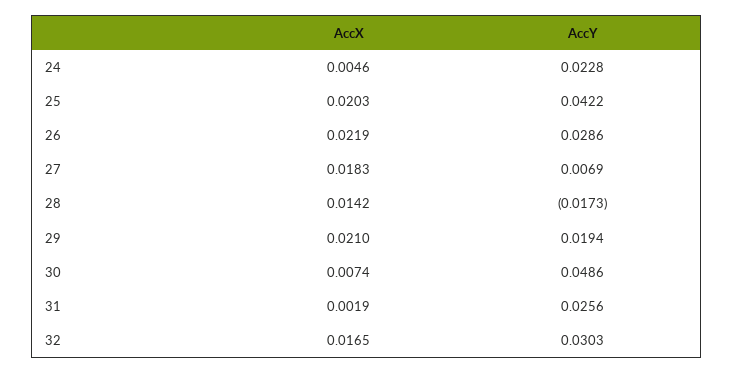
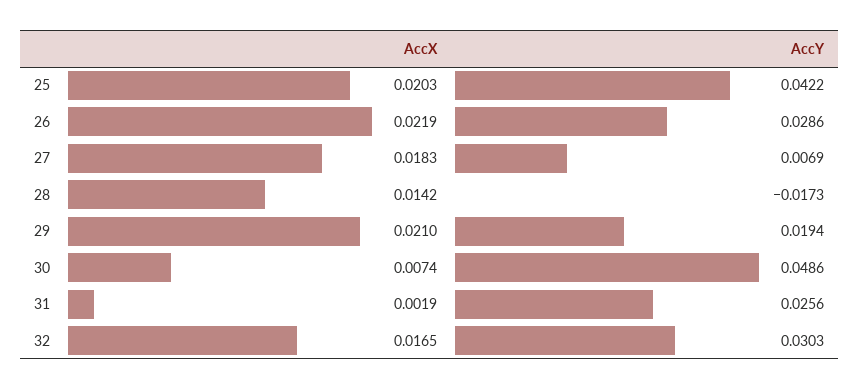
  {
    "AccX": {
-     "24": 0.0046,
      "25": 0.0203,
      "26": 0.0219,
      "27": 0.0183,
      "28": 0.0142,
      "29": 0.021,
      "30": 0.0074,
      "31": 0.0019,
      "32": 0.0165
    },
    "AccY": {
-     "24": 0.0228,
      "25": 0.0422,
      "26": 0.0286,
      "27": 0.0069,
      "28": -0.0173,
      "29": 0.0194,
      "30": 0.0486,
      "31": 0.0256,
      "32": 0.0303
    }
  }

